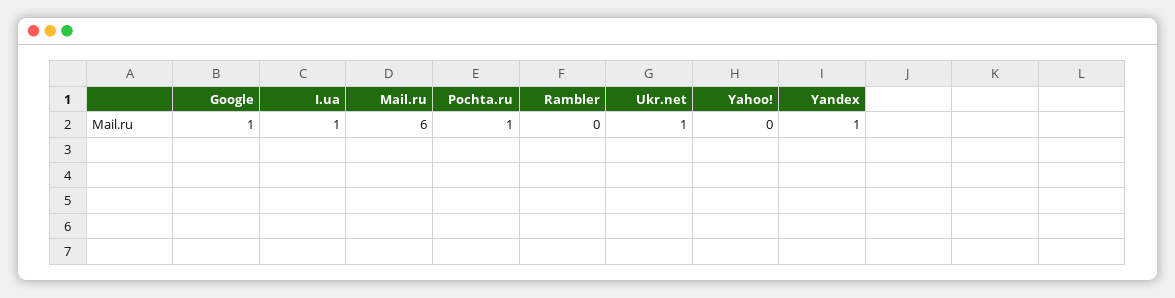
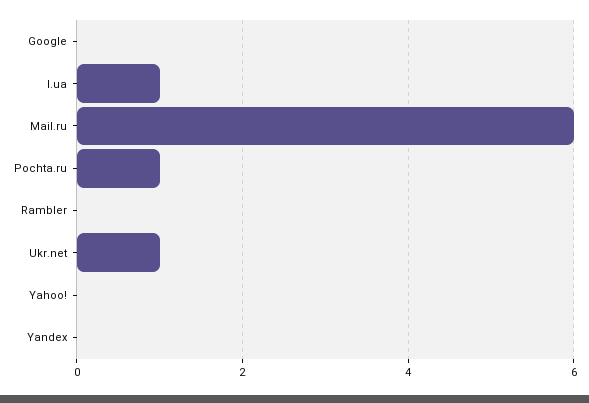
  {
-   "Google": 1,
+   "Google": 0,
    "I.ua": 1,
    "Mail.ru": 6,
    "Pochta.ru": 1,
    "Rambler": 0,
    "Ukr.net": 1,
    "Yahoo!": 0,
-   "Yandex": 1
+   "Yandex": 0
  }

